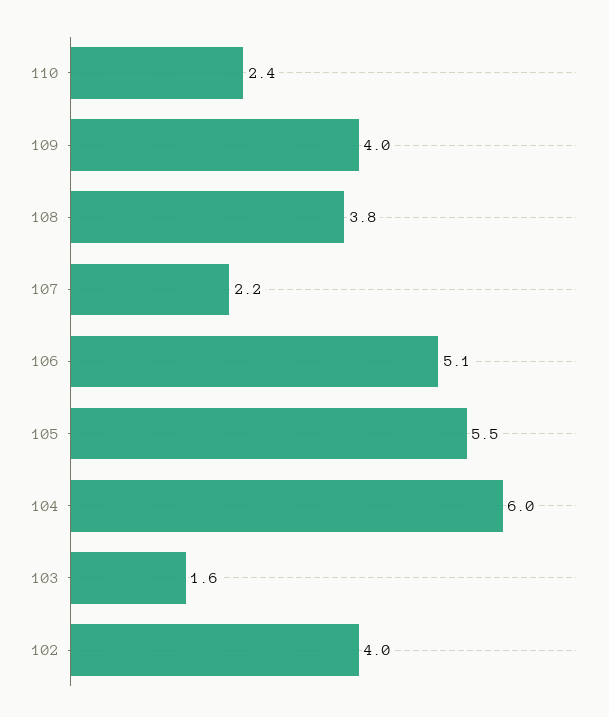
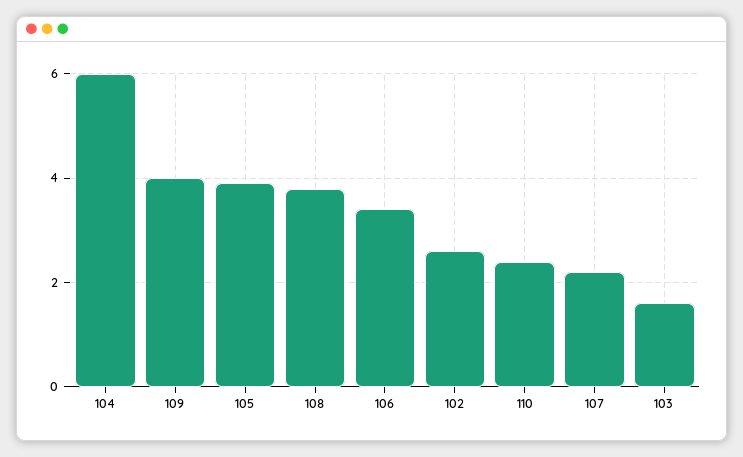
  {
    "110": 2.4,
    "109": 4,
    "108": 3.8,
    "107": 2.2,
-   "106": 5.1,
+   "106": 3.5,
-   "105": 5.5,
+   "105": 4,
    "104": 6,
    "103": 1.6,
-   "102": 4
+   "102": 2.5
  }

